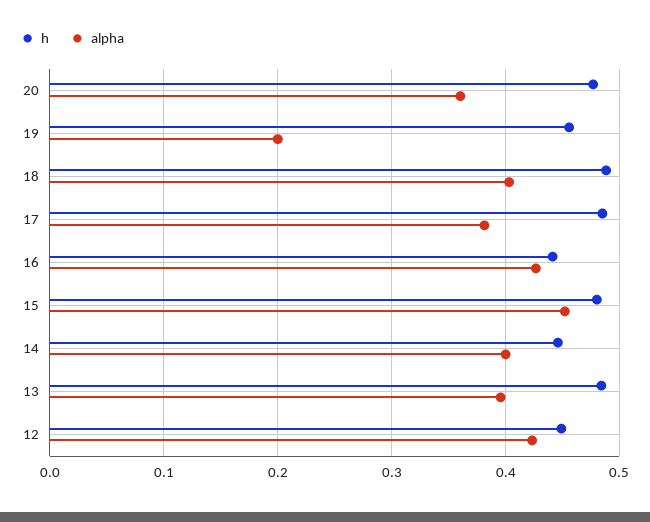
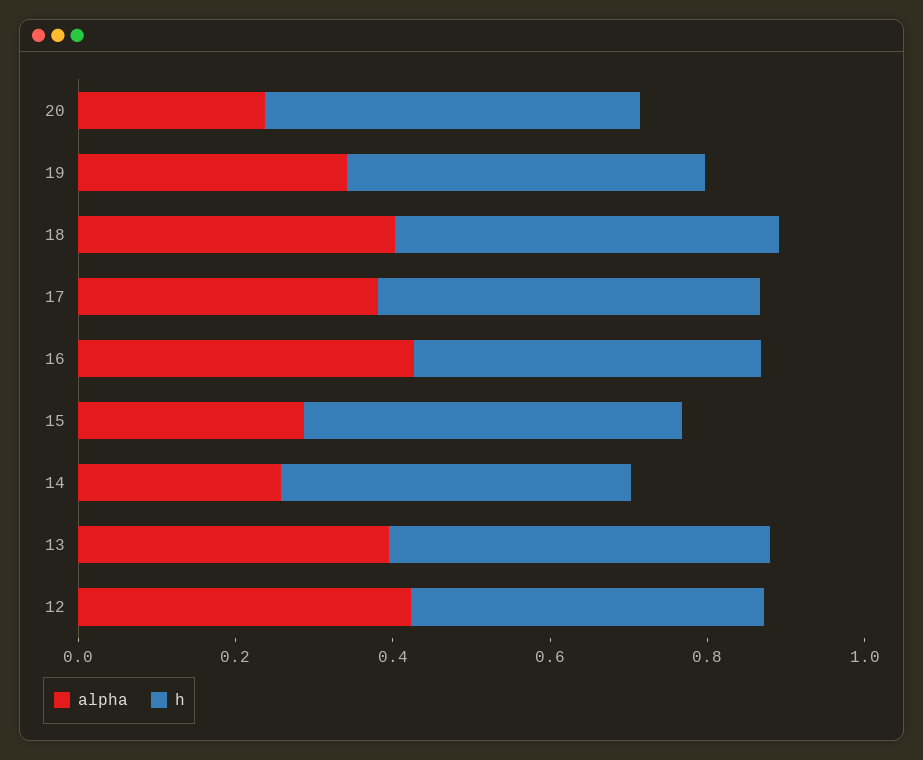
  {
    "h": {
      "20": 0.48,
      "19": 0.46,
      "18": 0.49,
      "17": 0.49,
      "16": 0.44,
      "15": 0.48,
      "14": 0.45,
      "13": 0.48,
      "12": 0.45
    },
    "alpha": {
-     "20": 0.36,
+     "20": 0.25,
-     "19": 0.2,
+     "19": 0.35,
      "18": 0.4,
      "17": 0.38,
      "16": 0.43,
-     "15": 0.45,
+     "15": 0.3,
-     "14": 0.4,
+     "14": 0.25,
      "13": 0.4,
      "12": 0.42
    }
  }

